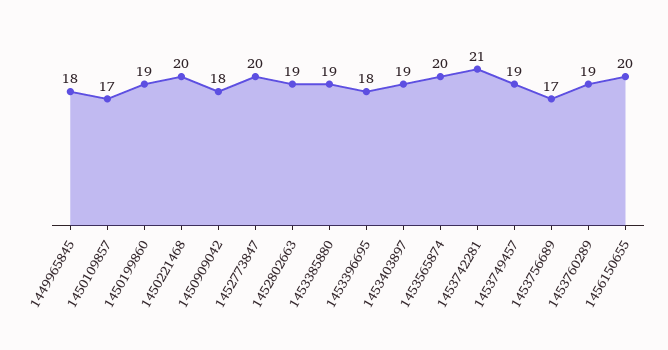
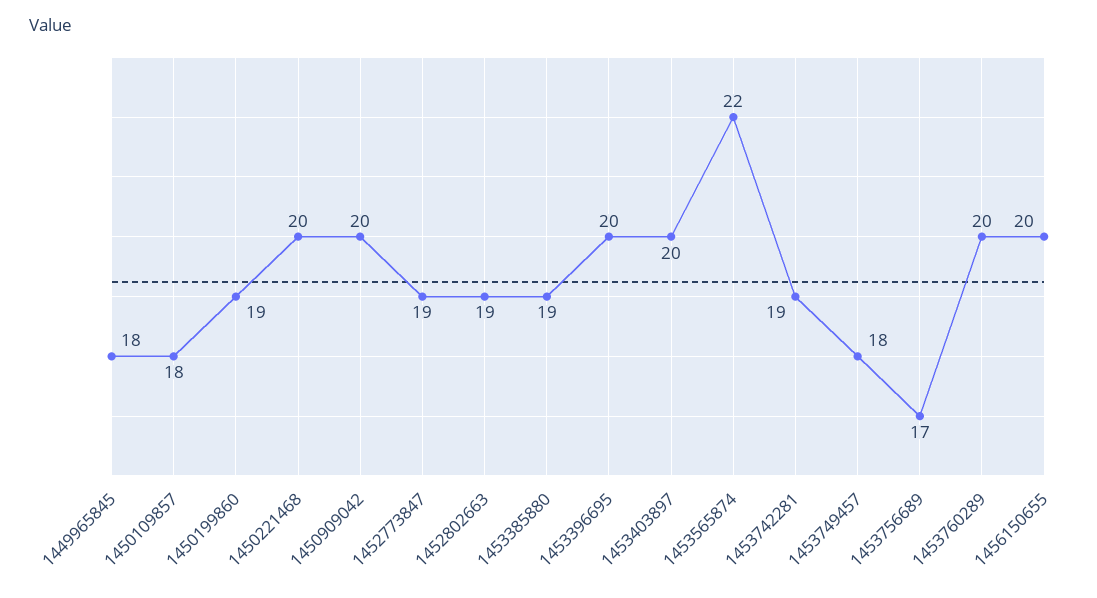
  {
    "1449965845": 18,
-   "1450109857": 17,
+   "1450109857": 18,
    "1450199860": 19,
    "1450221468": 20,
-   "1450909042": 18,
+   "1450909042": 20,
-   "1452773847": 20,
+   "1452773847": 19,
    "1452802663": 19,
    "1453385880": 19,
-   "1453396695": 18,
+   "1453396695": 20,
-   "1453403897": 19,
+   "1453403897": 20,
-   "1453565874": 20,
+   "1453565874": 22,
-   "1453742281": 21,
+   "1453742281": 19,
-   "1453749457": 19,
+   "1453749457": 18,
    "1453756689": 17,
-   "1453760289": 19,
+   "1453760289": 20,
    "1456150655": 20
  }

